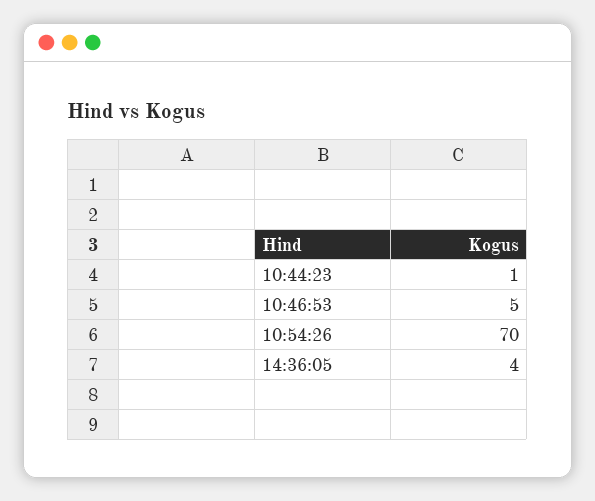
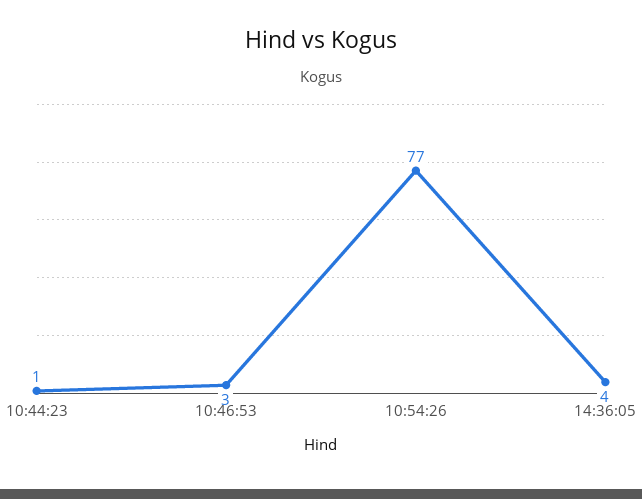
  {
    "10:44:23": 1,
-   "10:46:53": 5,
+   "10:46:53": 3,
-   "10:54:26": 70,
+   "10:54:26": 77,
    "14:36:05": 4
  }

